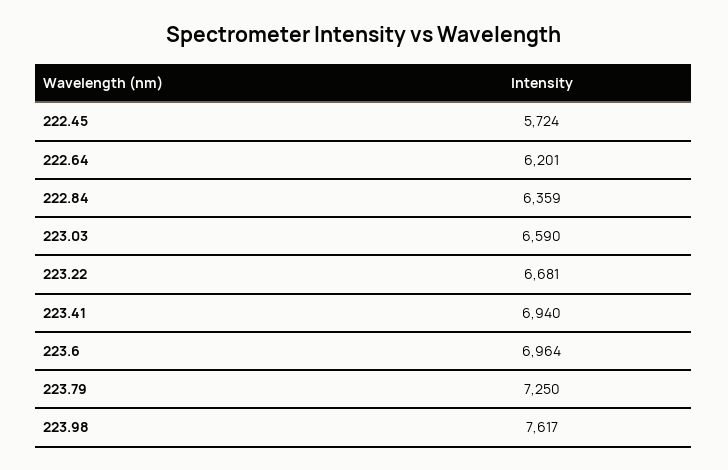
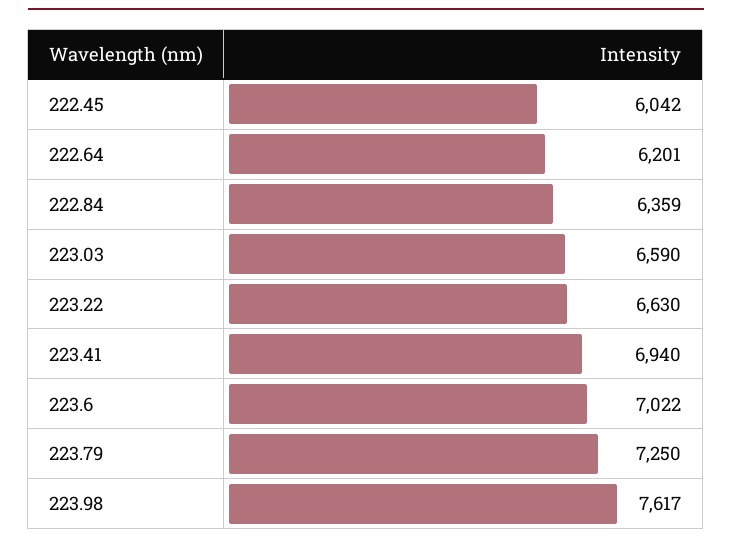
  {
-   "222.45": 5724,
+   "222.45": 6042,
    "222.64": 6201,
    "222.84": 6359,
    "223.03": 6590,
-   "223.22": 6681,
+   "223.22": 6630,
    "223.41": 6940,
-   "223.6": 6964,
+   "223.6": 7022,
    "223.79": 7250,
    "223.98": 7617
  }

